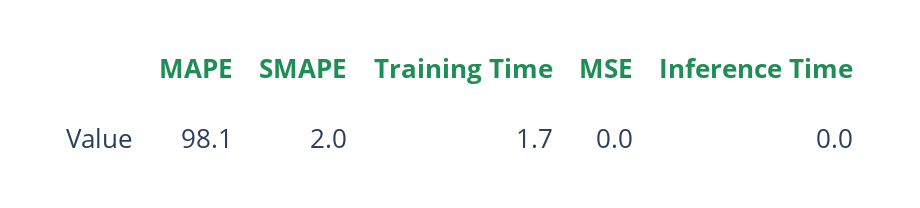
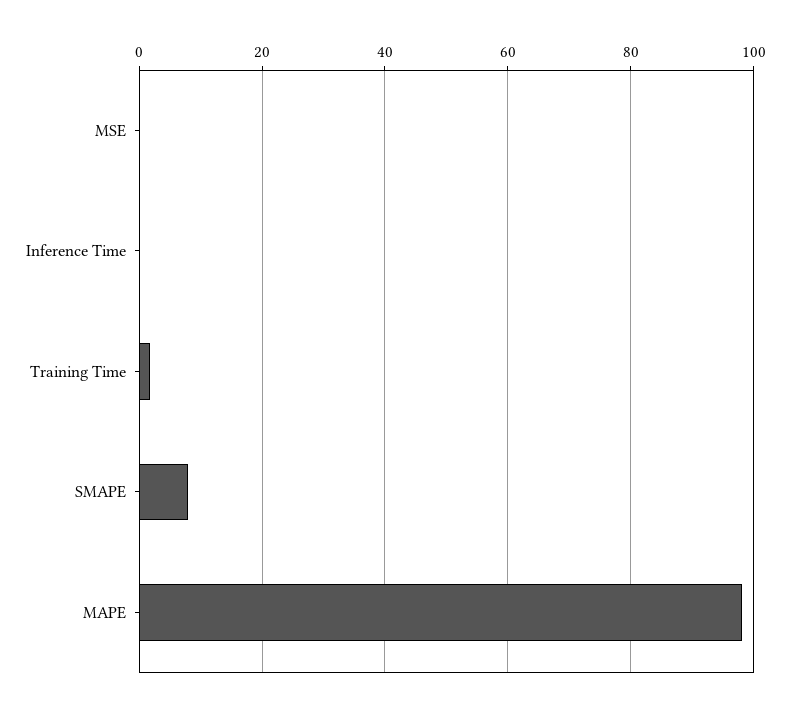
  {
    "MAPE": 98.1,
-   "SMAPE": 2,
+   "SMAPE": 8,
    "Training Time": 1.7,
    "MSE": 0,
    "Inference Time": 0
  }

